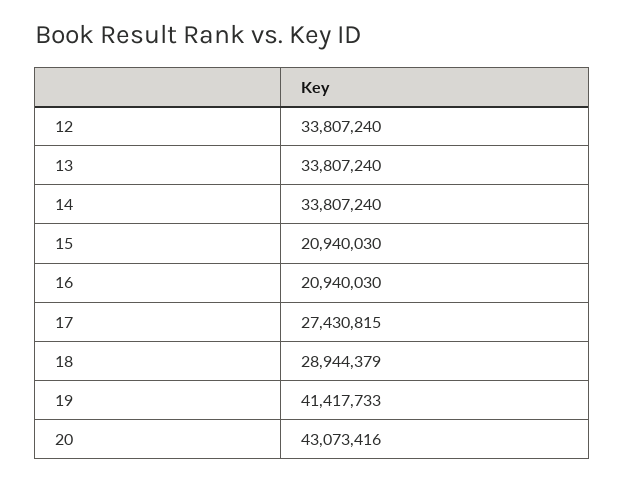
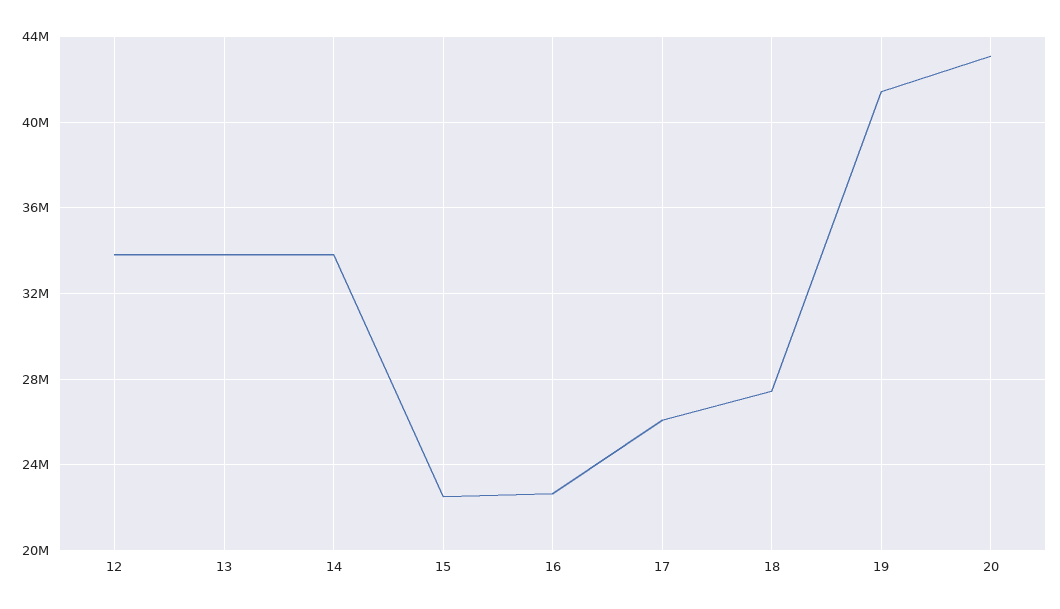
  {
    "12": 33807240,
    "13": 33807240,
    "14": 33807240,
-   "15": 20940030,
+   "15": 22500000,
-   "16": 20940030,
+   "16": 22500000,
-   "17": 27430815,
+   "17": 26000000,
-   "18": 28944379,
+   "18": 27500000,
    "19": 41417733,
    "20": 43073416
  }

